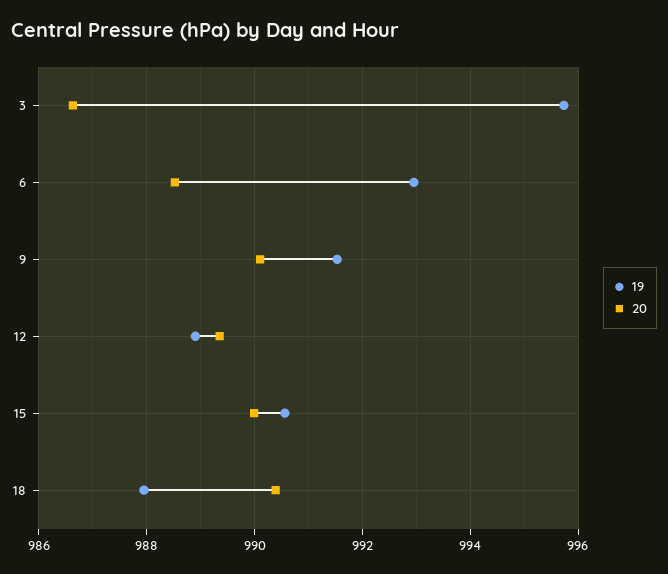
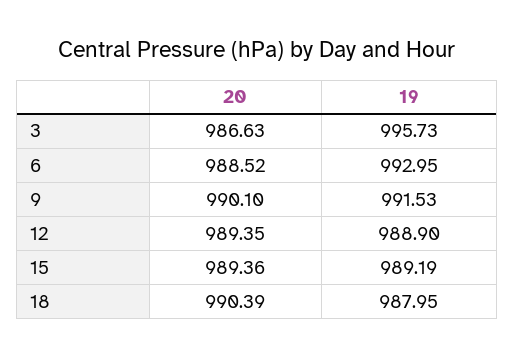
  {
    "19": {
      "3": 995.73,
      "6": 992.95,
      "9": 991.53,
      "12": 988.9,
-     "15": 990.6,
+     "15": 989.19,
      "18": 987.95
    },
    "20": {
      "3": 986.63,
      "6": 988.52,
      "9": 990.1,
      "12": 989.35,
-     "15": 990,
+     "15": 989.36,
      "18": 990.39
    }
  }

